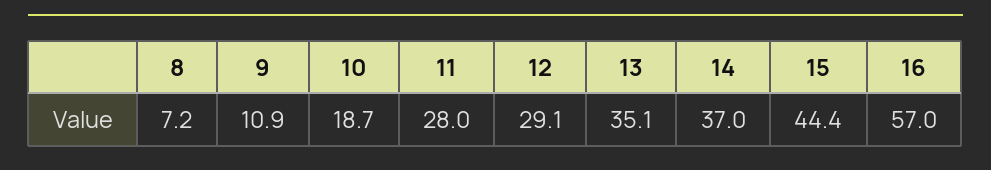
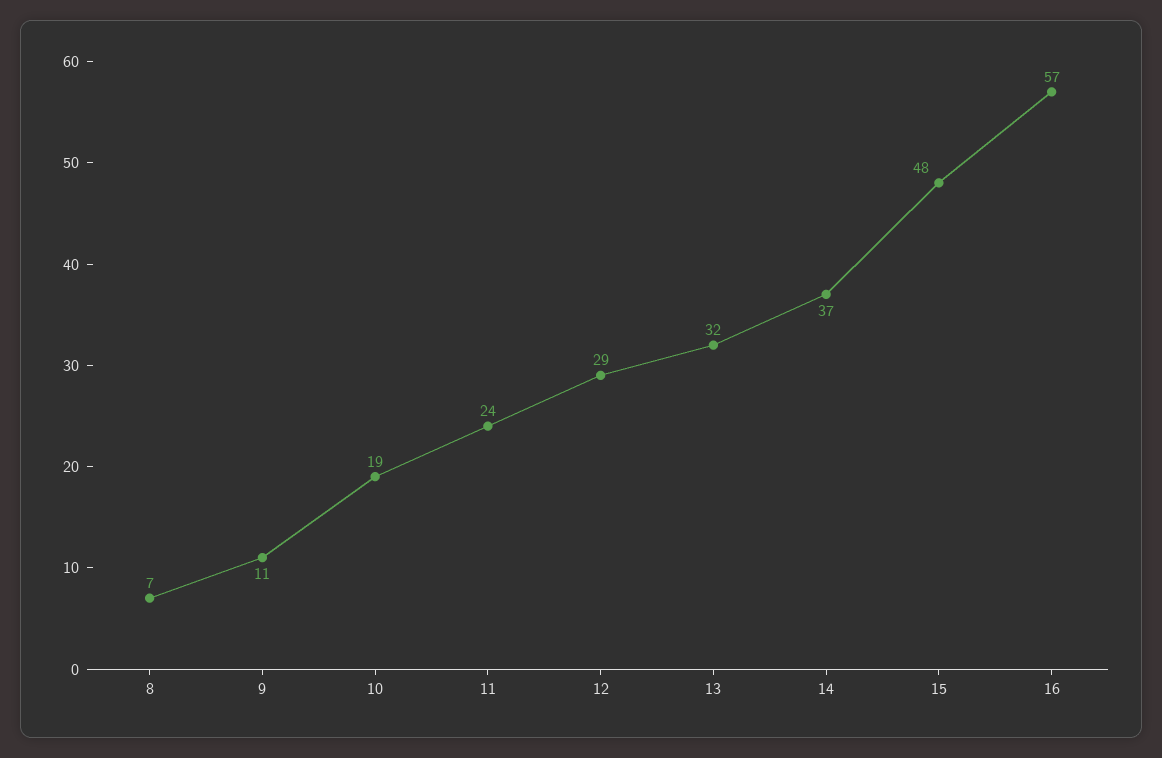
  {
    "8": 7.2,
    "9": 10.9,
    "10": 18.7,
-   "11": 28,
+   "11": 24,
    "12": 29.1,
-   "13": 35.1,
+   "13": 32,
    "14": 37,
-   "15": 44.4,
+   "15": 48,
    "16": 57
  }

